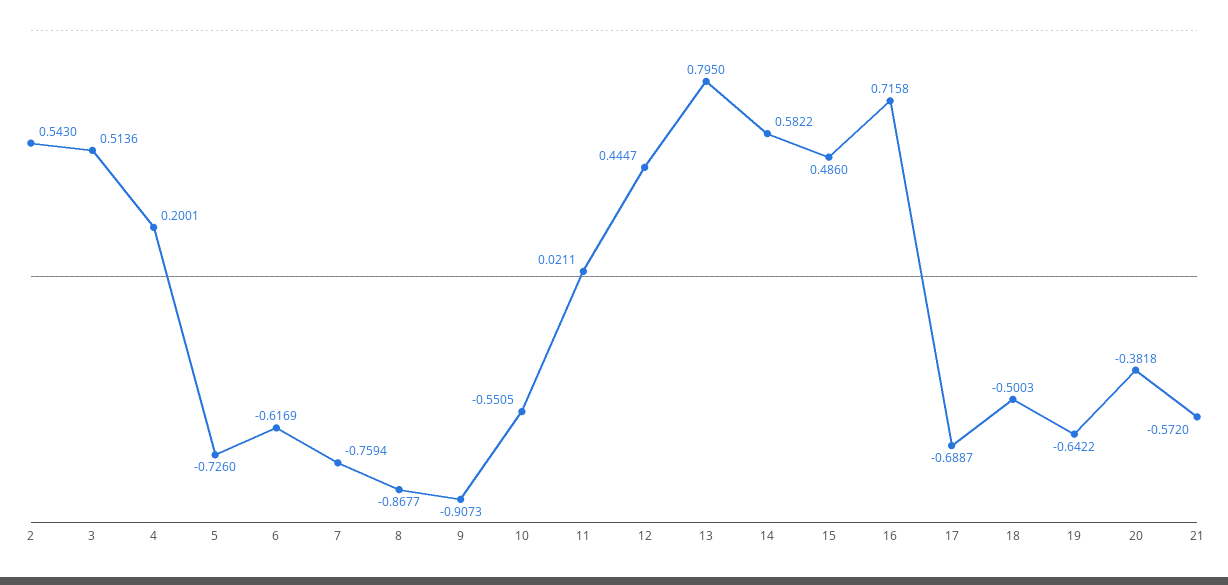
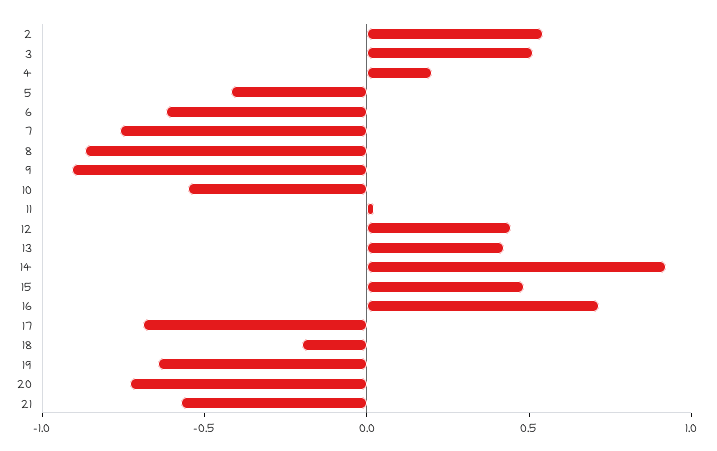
  {
    "2": 0.543,
    "3": 0.5136,
    "4": 0.2001,
-   "5": -0.726,
+   "5": -0.4,
    "6": -0.6169,
    "7": -0.7594,
    "8": -0.8677,
    "9": -0.9073,
    "10": -0.5505,
    "11": 0.0211,
    "12": 0.4447,
-   "13": 0.795,
+   "13": 0.4,
-   "14": 0.5822,
+   "14": 0.9,
    "15": 0.486,
    "16": 0.7158,
    "17": -0.6887,
-   "18": -0.5003,
+   "18": -0.2,
    "19": -0.6422,
-   "20": -0.3818,
+   "20": -0.7,
    "21": -0.572
  }

